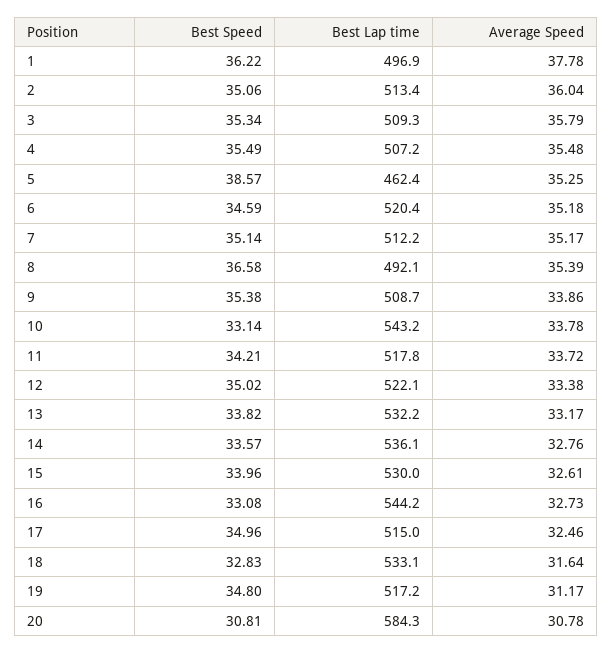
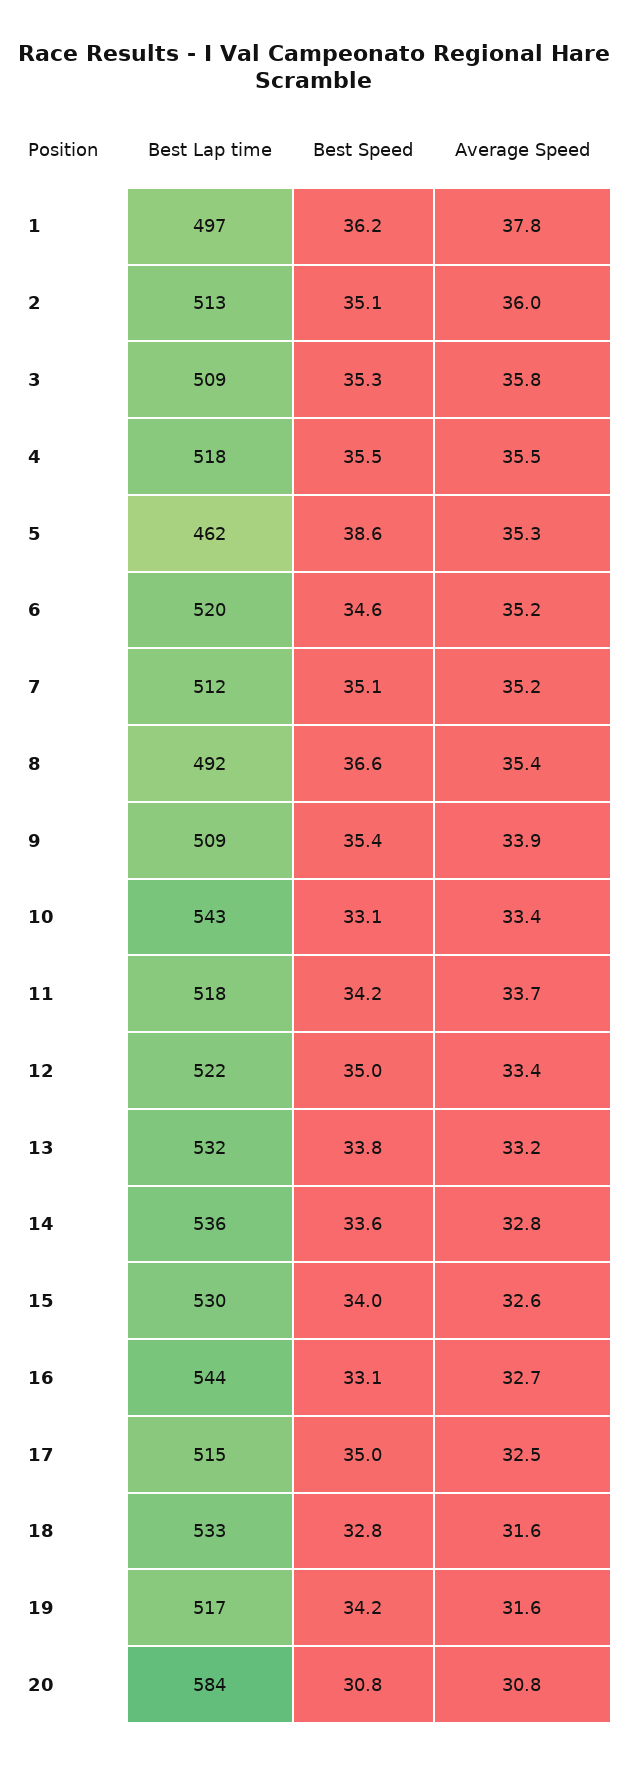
  {
    "Best Speed": {
      "1": 36.22,
      "2": 35.06,
      "3": 35.34,
      "4": 35.49,
      "5": 38.57,
      "6": 34.59,
      "7": 35.14,
      "8": 36.58,
      "9": 35.38,
      "10": 33.14,
      "11": 34.21,
      "12": 35.02,
      "13": 33.82,
      "14": 33.57,
      "15": 33.96,
      "16": 33.08,
      "17": 34.96,
      "18": 32.83,
-     "19": 34.8,
+     "19": 34.2,
      "20": 30.81
    },
    "Best Lap time": {
      "1": 496.9,
      "2": 513.4,
      "3": 509.3,
-     "4": 507.2,
+     "4": 518,
      "5": 462.4,
      "6": 520.4,
      "7": 512.2,
      "8": 492.1,
      "9": 508.7,
      "10": 543.2,
      "11": 517.8,
      "12": 522.1,
      "13": 532.2,
      "14": 536.1,
      "15": 530,
      "16": 544.2,
      "17": 515,
      "18": 533.1,
      "19": 517.2,
      "20": 584.3
    },
    "Average Speed": {
      "1": 37.78,
      "2": 36.04,
      "3": 35.79,
      "4": 35.48,
      "5": 35.25,
      "6": 35.18,
      "7": 35.17,
      "8": 35.39,
      "9": 33.86,
-     "10": 33.78,
+     "10": 33.4,
      "11": 33.72,
      "12": 33.38,
      "13": 33.17,
      "14": 32.76,
      "15": 32.61,
      "16": 32.73,
      "17": 32.46,
      "18": 31.64,
-     "19": 31.17,
+     "19": 31.6,
      "20": 30.78
    }
  }

